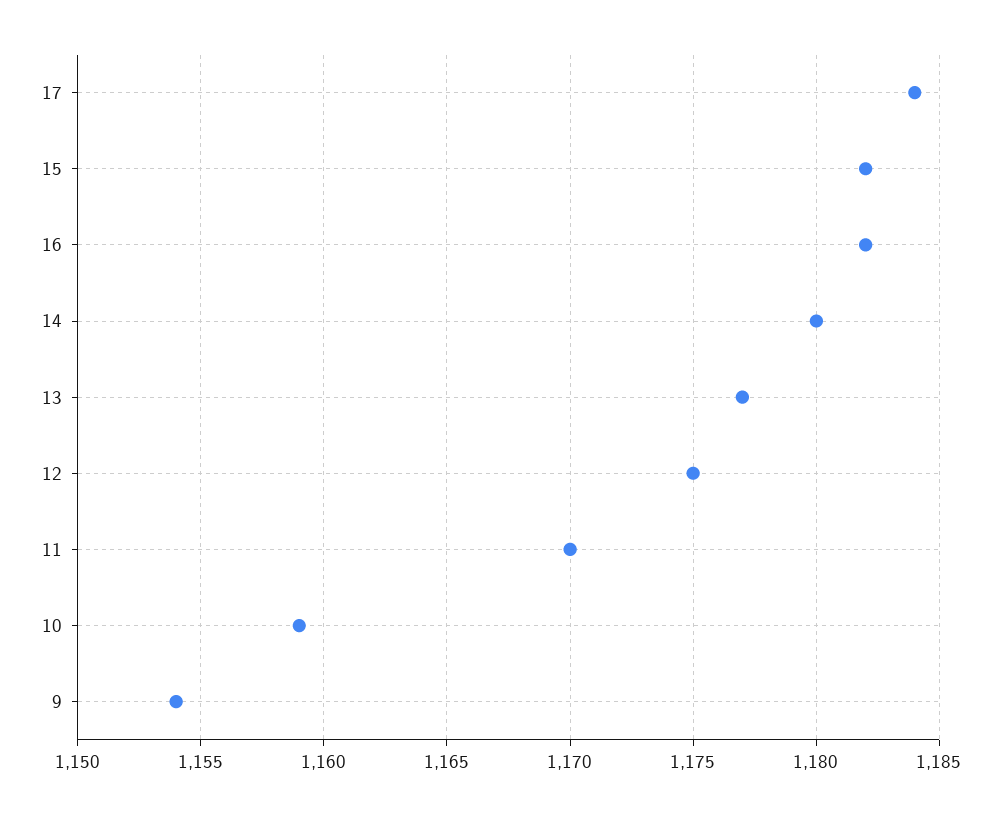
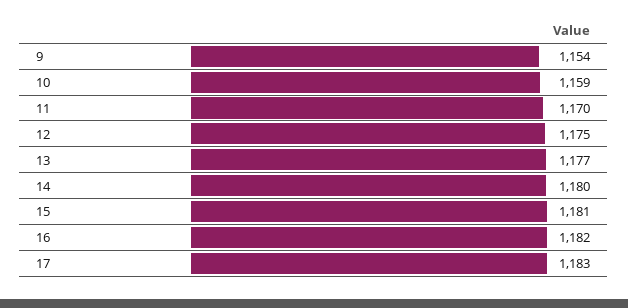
  {
-   "17": 1184,
+   "17": 1183,
-   "15": 1182,
+   "15": 1181,
    "16": 1182,
    "14": 1180,
    "13": 1177,
    "12": 1175,
    "11": 1170,
    "10": 1159,
    "9": 1154
  }

